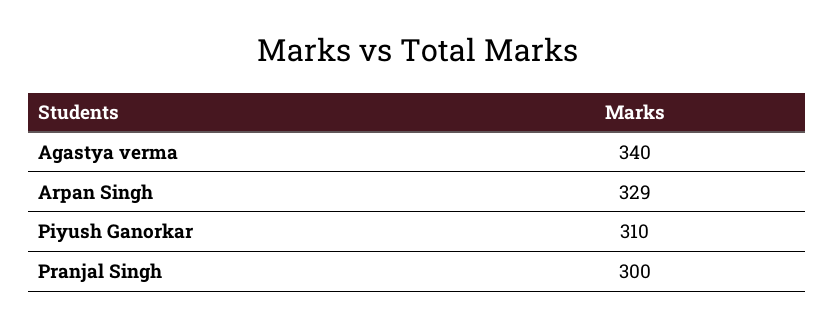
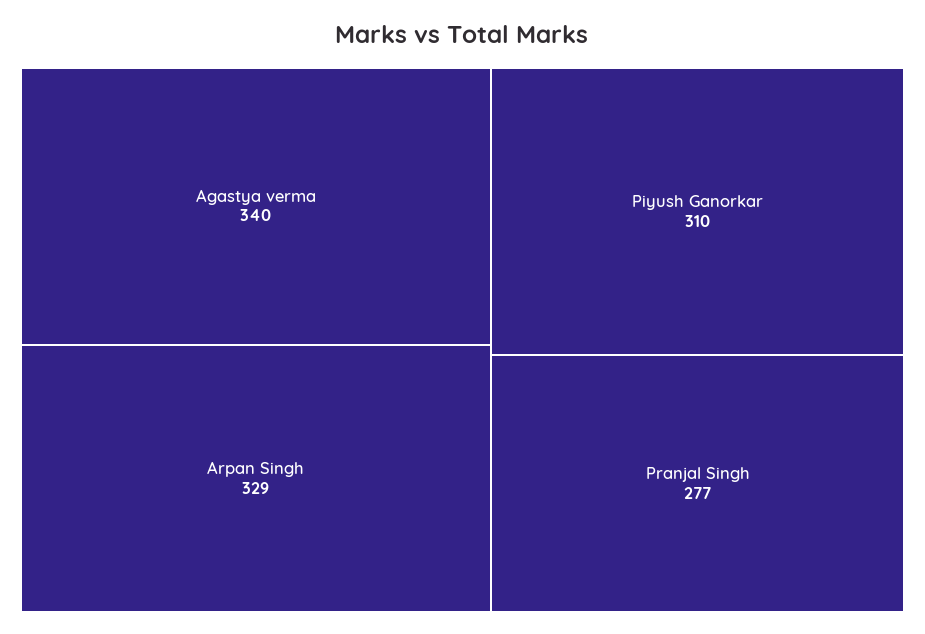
  {
    "Agastya verma": 340,
    "Arpan Singh": 329,
    "Piyush Ganorkar": 310,
-   "Pranjal Singh": 300
+   "Pranjal Singh": 277
  }

